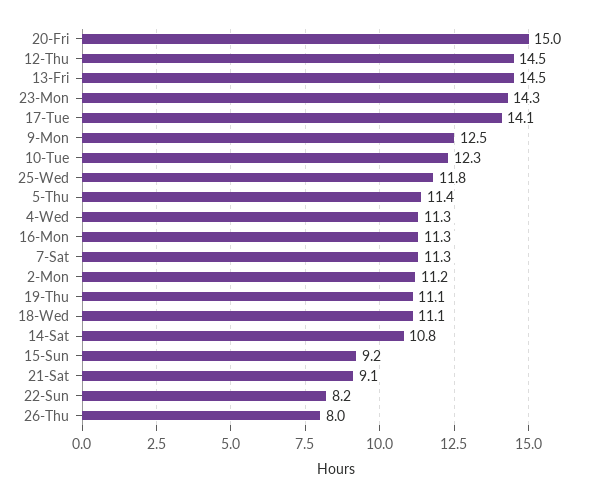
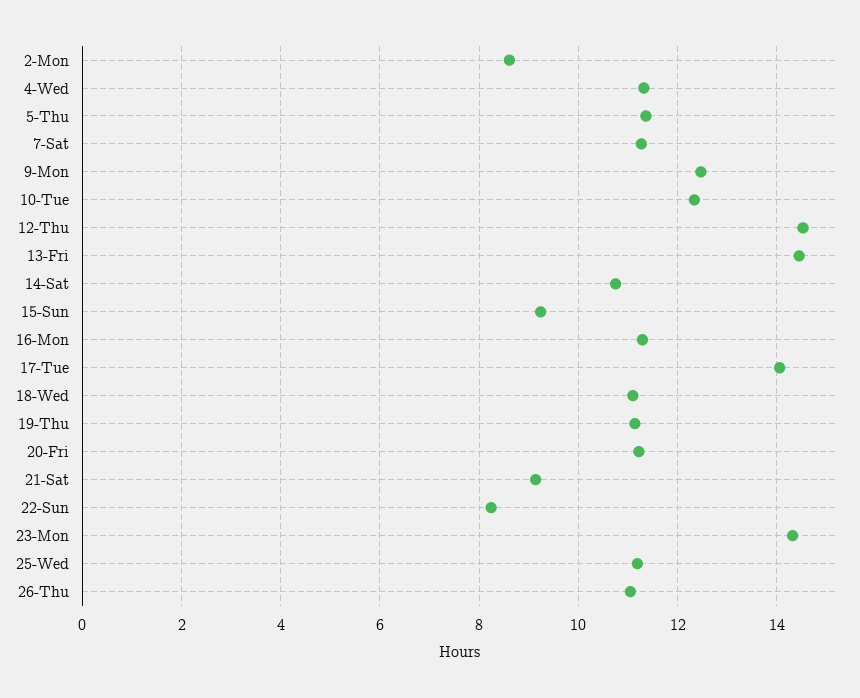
  {
-   "20-Fri": 15,
+   "20-Fri": 11.2,
    "12-Thu": 14.5,
    "13-Fri": 14.5,
    "23-Mon": 14.3,
    "17-Tue": 14.1,
    "9-Mon": 12.5,
    "10-Tue": 12.3,
-   "25-Wed": 11.8,
+   "25-Wed": 11.2,
    "5-Thu": 11.4,
    "4-Wed": 11.3,
    "16-Mon": 11.3,
    "7-Sat": 11.3,
-   "2-Mon": 11.2,
+   "2-Mon": 8.6,
    "19-Thu": 11.1,
    "18-Wed": 11.1,
    "14-Sat": 10.8,
    "15-Sun": 9.2,
    "21-Sat": 9.1,
    "22-Sun": 8.2,
-   "26-Thu": 8
+   "26-Thu": 11
  }

